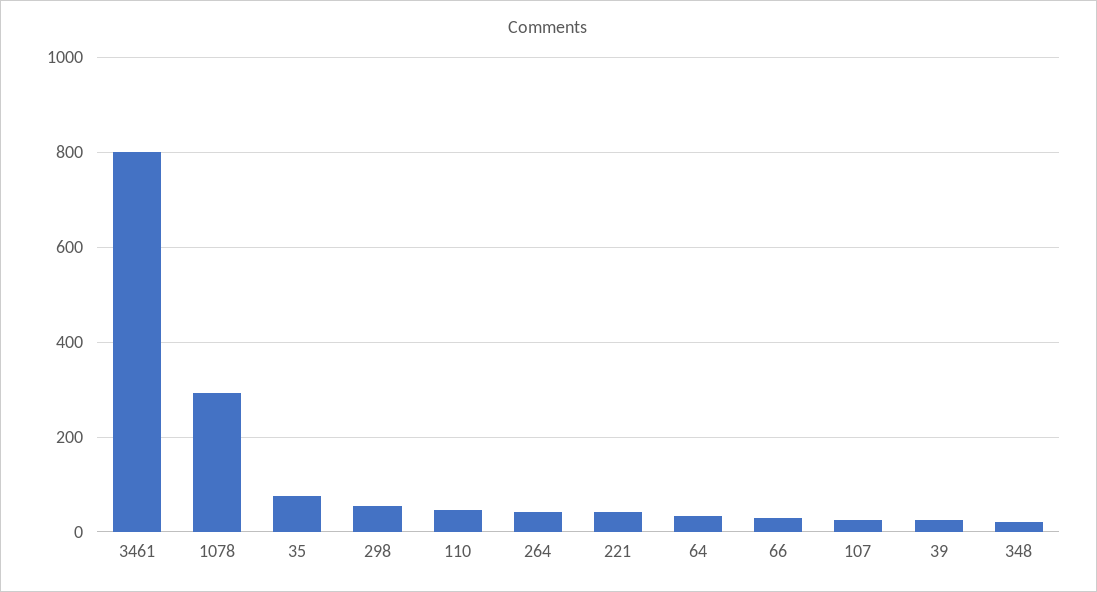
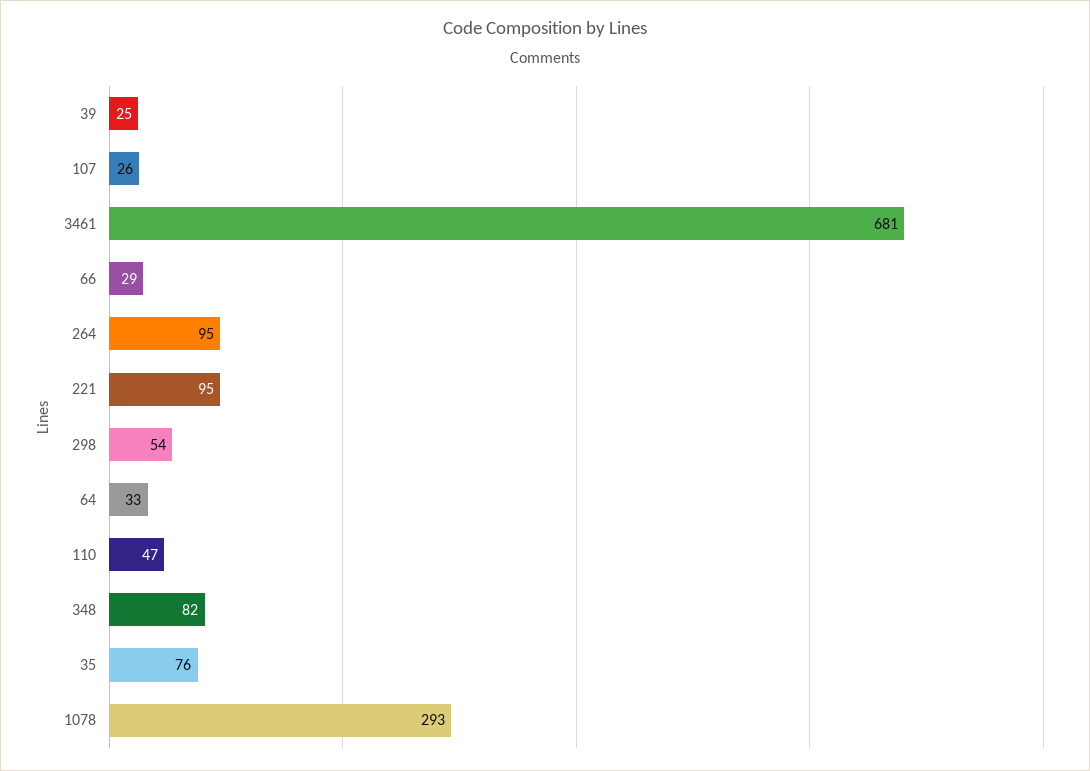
  {
-   "3461": 800,
+   "3461": 681,
    "1078": 293,
    "35": 76,
    "298": 54,
    "110": 47,
-   "264": 40,
+   "264": 95,
-   "221": 40,
+   "221": 95,
    "64": 33,
    "66": 29,
    "107": 26,
    "39": 25,
-   "348": 20
+   "348": 82
  }

